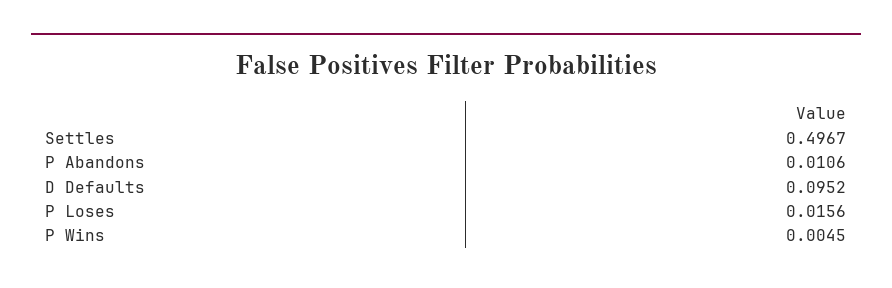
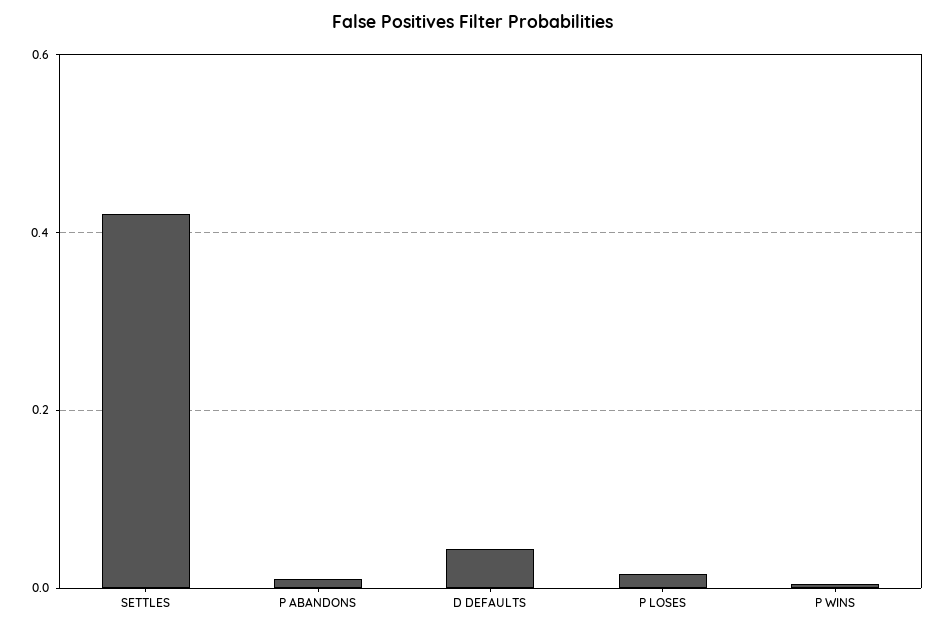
  {
-   "Settles": 0.4967,
+   "Settles": 0.42,
    "P Abandons": 0.0106,
-   "D Defaults": 0.0952,
+   "D Defaults": 0.04,
    "P Loses": 0.0156,
    "P Wins": 0.0045
  }

